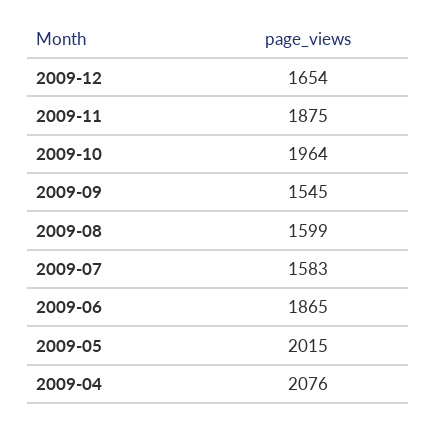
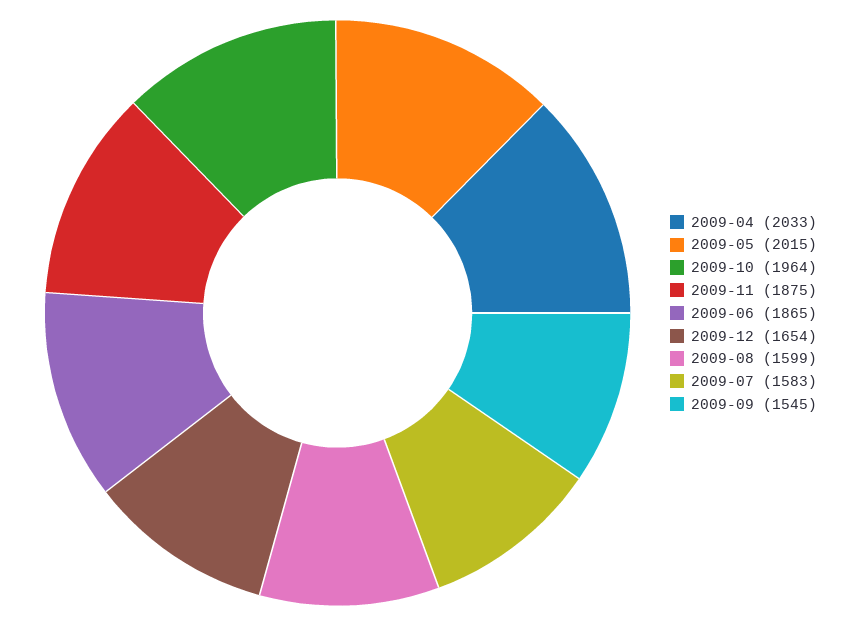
  {
    "2009-12": 1654,
    "2009-11": 1875,
    "2009-10": 1964,
    "2009-09": 1545,
    "2009-08": 1599,
    "2009-07": 1583,
    "2009-06": 1865,
    "2009-05": 2015,
-   "2009-04": 2076
+   "2009-04": 2033
  }

